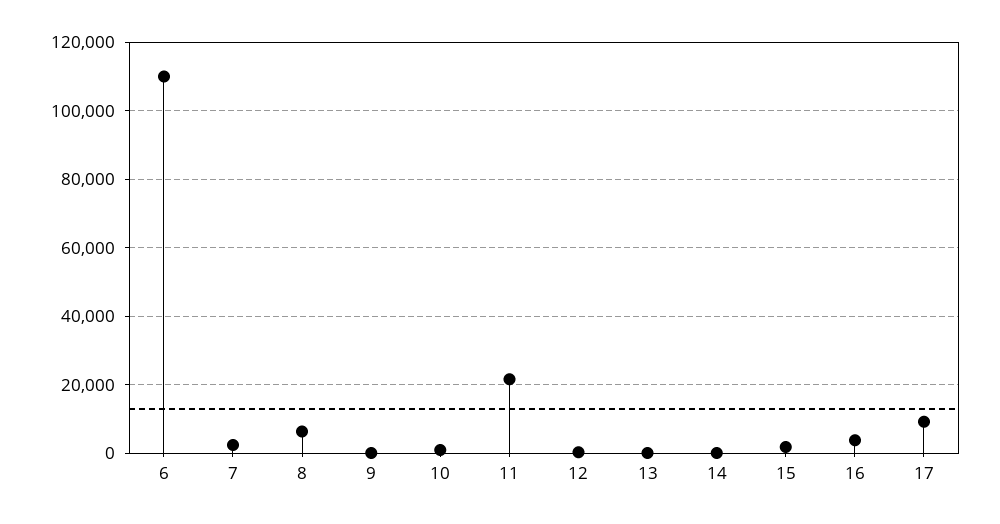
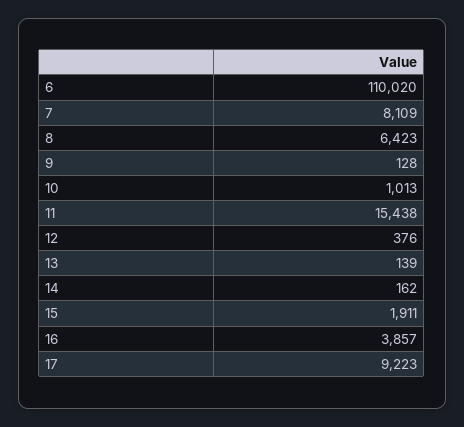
  {
    "6": 110020,
-   "7": 2000,
+   "7": 8109,
    "8": 6423,
    "9": 128,
    "10": 1013,
-   "11": 22000,
+   "11": 15438,
    "12": 376,
    "13": 139,
    "14": 162,
    "15": 1911,
    "16": 3857,
    "17": 9223
  }

